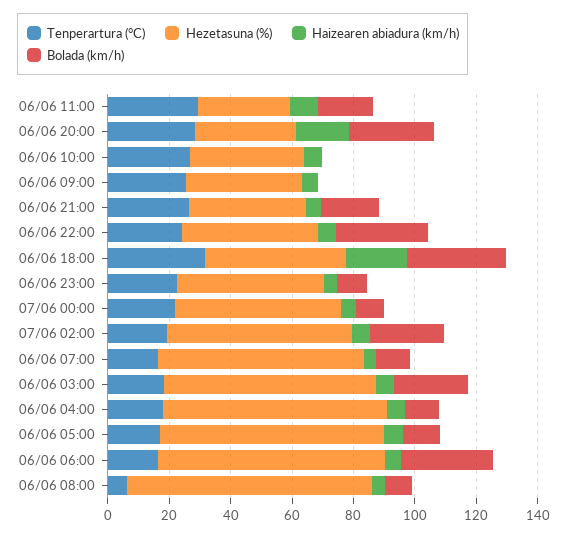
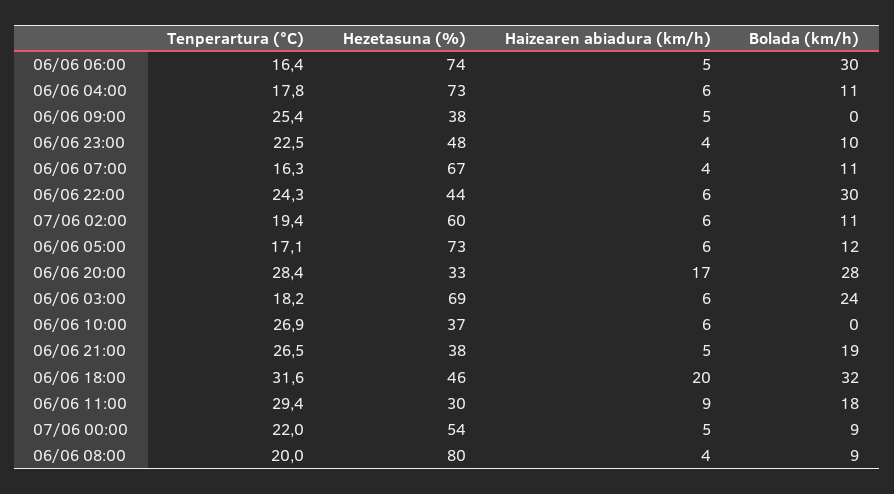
  {
    "Tenperartura (°C)": {
      "06/06 11:00": 29.4,
      "06/06 20:00": 28.4,
      "06/06 10:00": 26.9,
      "06/06 09:00": 25.4,
      "06/06 21:00": 26.5,
      "06/06 22:00": 24.3,
      "06/06 18:00": 31.6,
      "06/06 23:00": 22.5,
      "07/06 00:00": 22,
      "07/06 02:00": 19.4,
      "06/06 07:00": 16.3,
      "06/06 03:00": 18.2,
      "06/06 04:00": 17.8,
      "06/06 05:00": 17.1,
      "06/06 06:00": 16.4,
-     "06/06 08:00": 5
+     "06/06 08:00": 20
    },
    "Hezetasuna (%)": {
      "06/06 11:00": 30,
      "06/06 20:00": 33,
      "06/06 10:00": 37,
      "06/06 09:00": 38,
      "06/06 21:00": 38,
      "06/06 22:00": 44,
      "06/06 18:00": 46,
      "06/06 23:00": 48,
      "07/06 00:00": 54,
      "07/06 02:00": 60,
      "06/06 07:00": 67,
      "06/06 03:00": 69,
      "06/06 04:00": 73,
      "06/06 05:00": 73,
      "06/06 06:00": 74,
      "06/06 08:00": 80
    },
    "Haizearen abiadura (km/h)": {
      "06/06 11:00": 9,
      "06/06 20:00": 17,
      "06/06 10:00": 6,
      "06/06 09:00": 5,
      "06/06 21:00": 5,
      "06/06 22:00": 6,
      "06/06 18:00": 20,
      "06/06 23:00": 4,
      "07/06 00:00": 5,
      "07/06 02:00": 6,
      "06/06 07:00": 4,
      "06/06 03:00": 6,
      "06/06 04:00": 6,
      "06/06 05:00": 6,
      "06/06 06:00": 5,
      "06/06 08:00": 4
    },
    "Bolada (km/h)": {
      "06/06 11:00": 18,
      "06/06 20:00": 28,
      "06/06 10:00": 0,
      "06/06 09:00": 0,
      "06/06 21:00": 19,
      "06/06 22:00": 30,
      "06/06 18:00": 32,
      "06/06 23:00": 10,
      "07/06 00:00": 9,
-     "07/06 02:00": 25,
+     "07/06 02:00": 11,
      "06/06 07:00": 11,
      "06/06 03:00": 24,
      "06/06 04:00": 11,
      "06/06 05:00": 12,
      "06/06 06:00": 30,
      "06/06 08:00": 9
    }
  }

